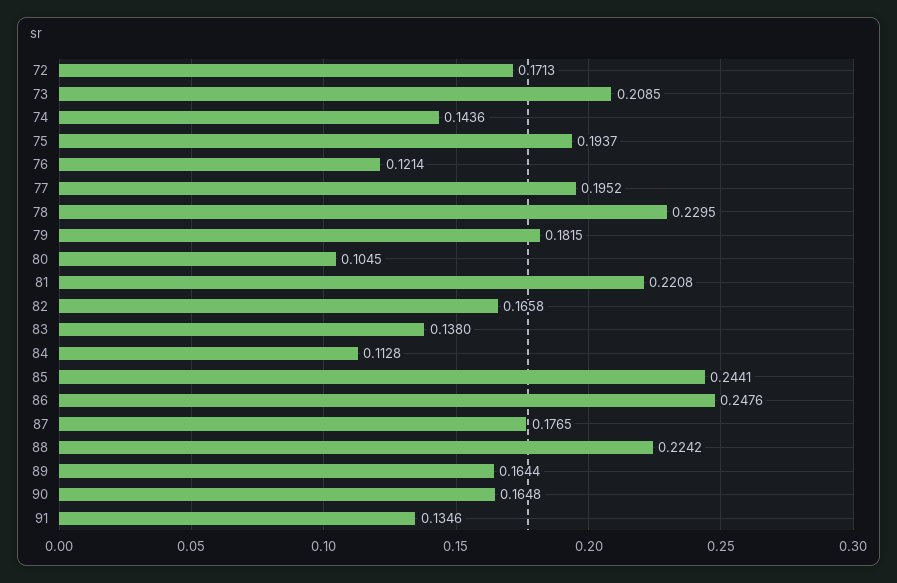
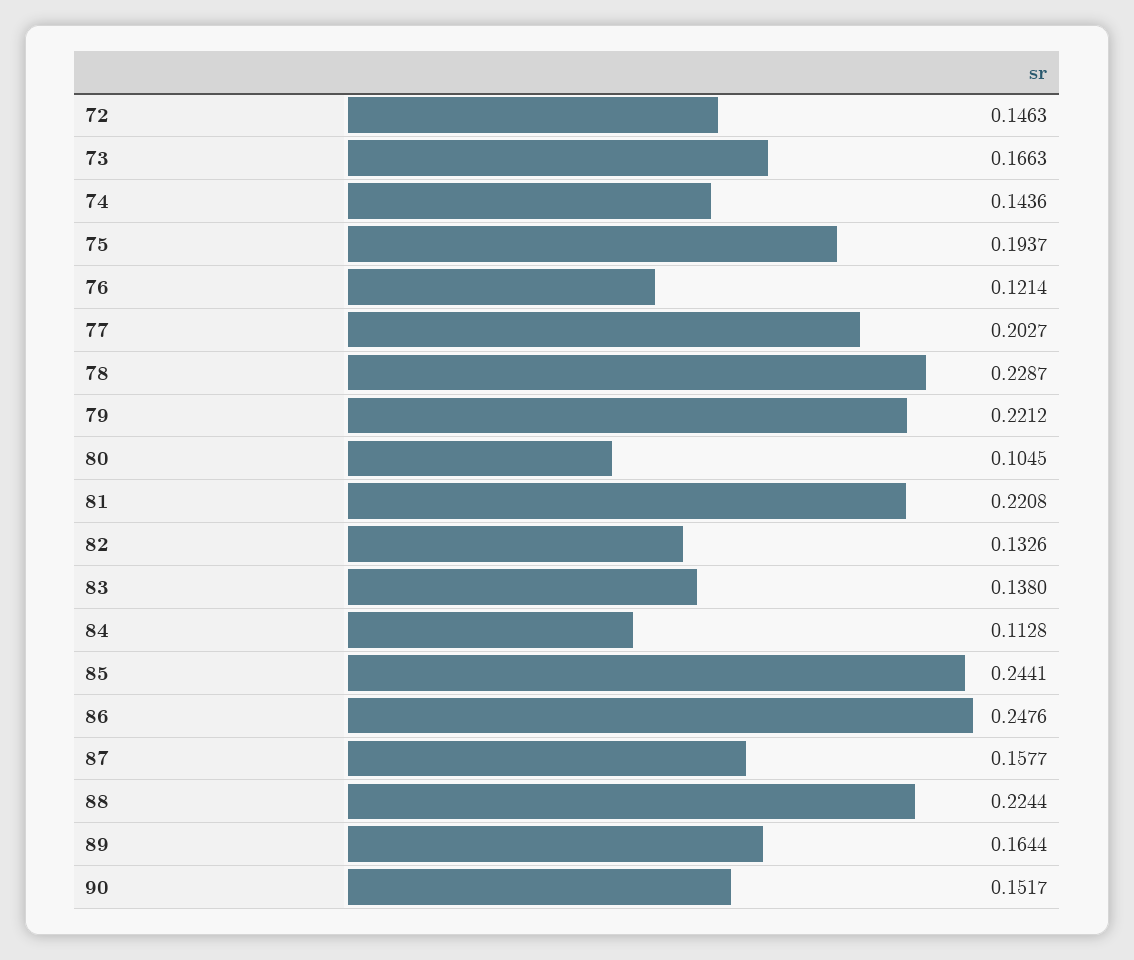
  {
-   "72": 0.1713,
+   "72": 0.1463,
-   "73": 0.2085,
+   "73": 0.1663,
    "74": 0.1436,
    "75": 0.1937,
    "76": 0.1214,
-   "77": 0.1952,
+   "77": 0.2027,
-   "78": 0.2295,
+   "78": 0.2287,
-   "79": 0.1815,
+   "79": 0.2212,
    "80": 0.1045,
    "81": 0.2208,
-   "82": 0.1658,
+   "82": 0.1326,
    "83": 0.138,
    "84": 0.1128,
    "85": 0.2441,
    "86": 0.2476,
-   "87": 0.1765,
+   "87": 0.1577,
-   "88": 0.2242,
+   "88": 0.2244,
    "89": 0.1644,
-   "90": 0.1648,
+   "90": 0.1517
-   "91": 0.1346
  }

